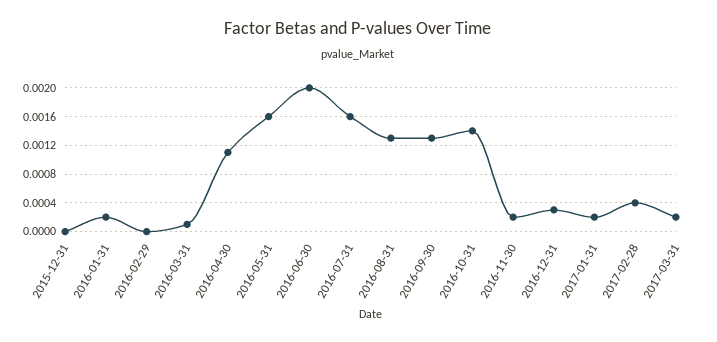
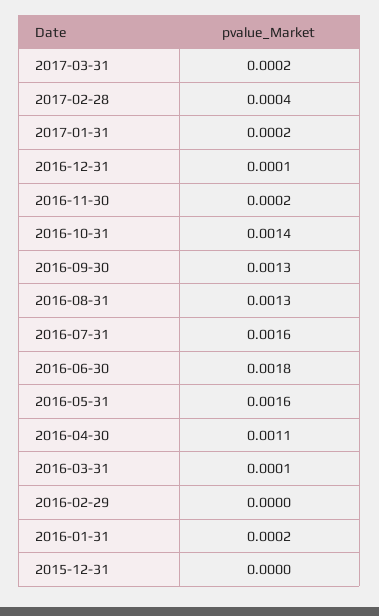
  {
    "2015-12-31": 0,
    "2016-01-31": 0.0002,
    "2016-02-29": 0,
    "2016-03-31": 0.0001,
    "2016-04-30": 0.0011,
    "2016-05-31": 0.0016,
-   "2016-06-30": 0.002,
+   "2016-06-30": 0.0018,
    "2016-07-31": 0.0016,
    "2016-08-31": 0.0013,
    "2016-09-30": 0.0013,
    "2016-10-31": 0.0014,
    "2016-11-30": 0.0002,
-   "2016-12-31": 0.0003,
+   "2016-12-31": 0.0001,
    "2017-01-31": 0.0002,
    "2017-02-28": 0.0004,
    "2017-03-31": 0.0002
  }

